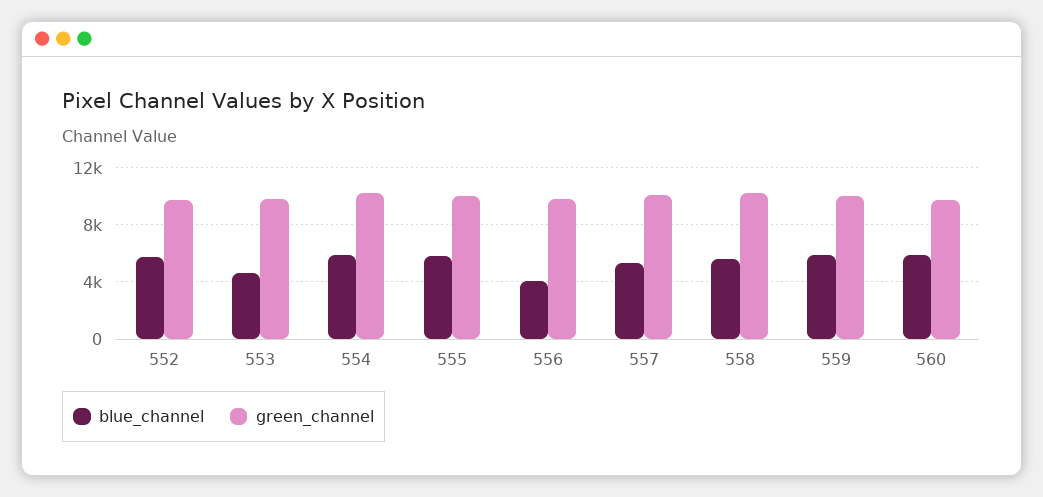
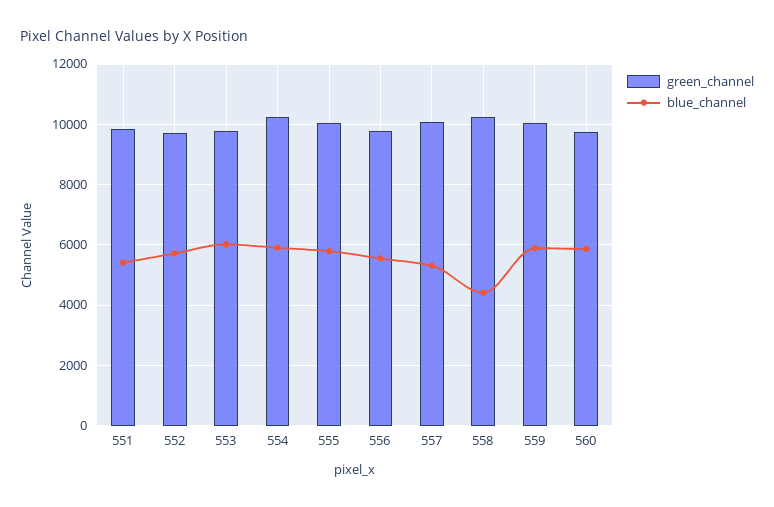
  {
    "blue_channel": {
      "552": 5800,
-     "553": 4500,
+     "553": 6000,
      "554": 6000,
      "555": 5800,
-     "556": 4000,
+     "556": 5600,
      "557": 5400,
-     "558": 5500,
+     "558": 4400,
      "559": 5800,
-     "560": 5800
+     "560": 5800,
+     "551": 5400
    },
    "green_channel": {
      "552": 9800,
      "553": 9800,
      "554": 10200,
      "555": 10000,
      "556": 9800,
      "557": 10000,
      "558": 10200,
      "559": 10000,
-     "560": 9800
+     "560": 9800,
+     "551": 9800
    }
  }

